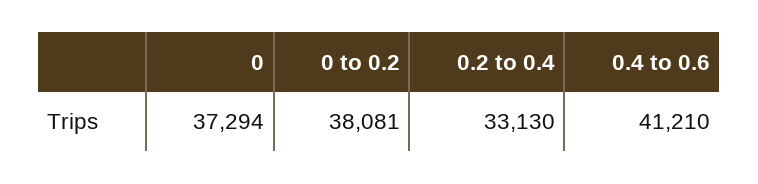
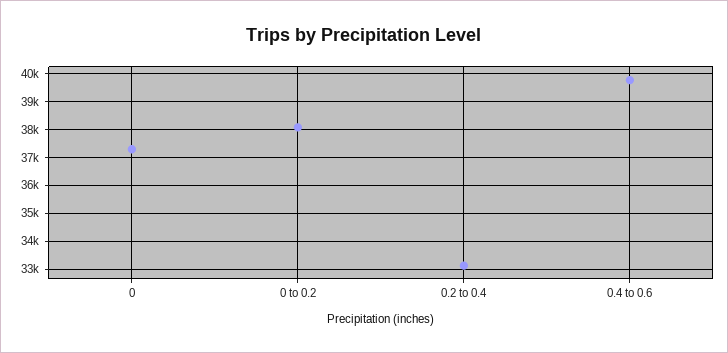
  {
    "0": 37294,
    "0 to 0.2": 38081,
    "0.2 to 0.4": 33130,
-   "0.4 to 0.6": 41210
+   "0.4 to 0.6": 39750
  }

